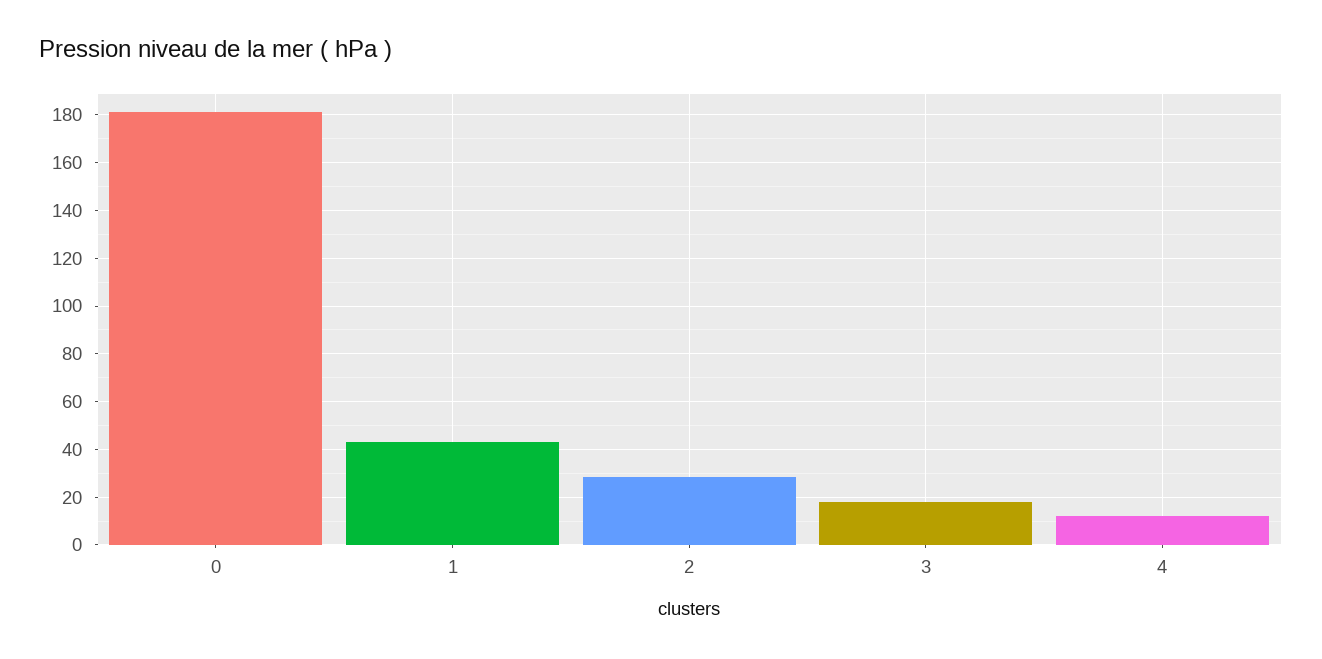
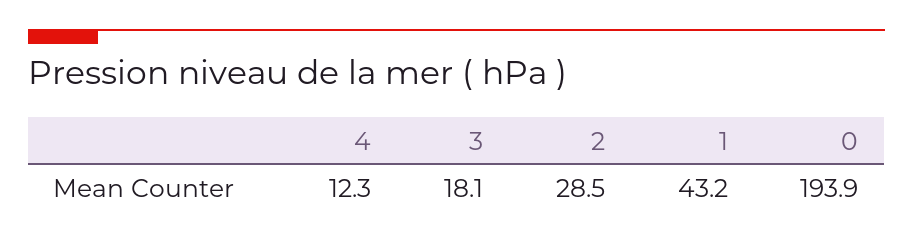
  {
-   "0": 180,
+   "0": 193.9,
    "1": 43.2,
    "2": 28.5,
    "3": 18.1,
    "4": 12.3
  }

